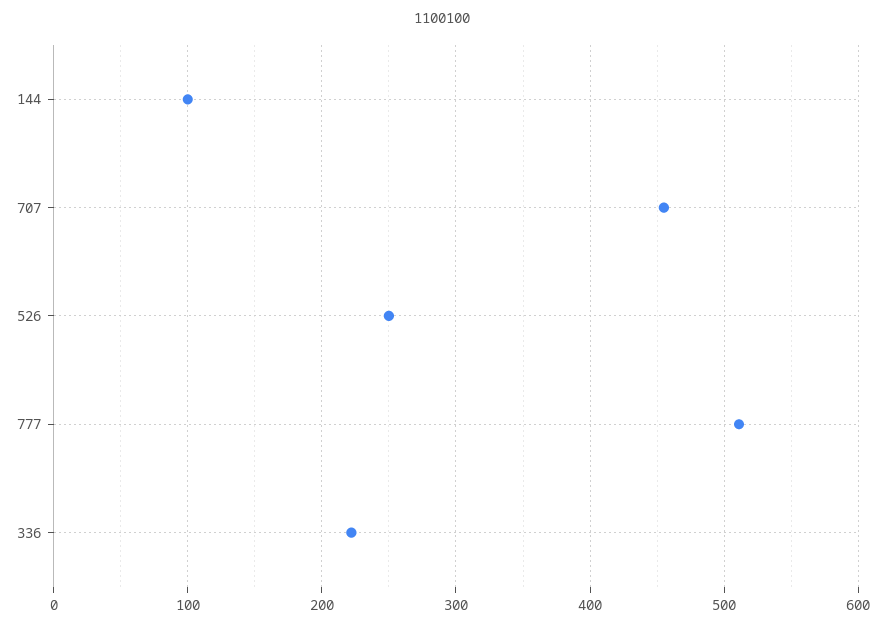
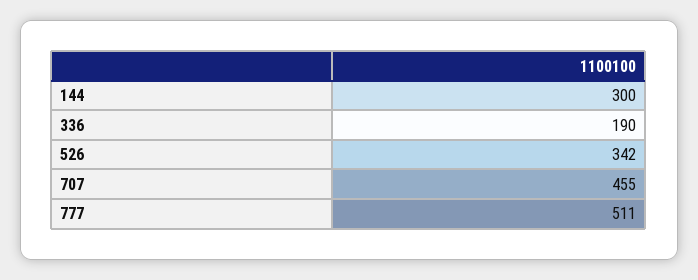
  {
-   "144": 100,
+   "144": 300,
    "707": 455,
-   "526": 250,
+   "526": 342,
    "777": 511,
-   "336": 220
+   "336": 190
  }

